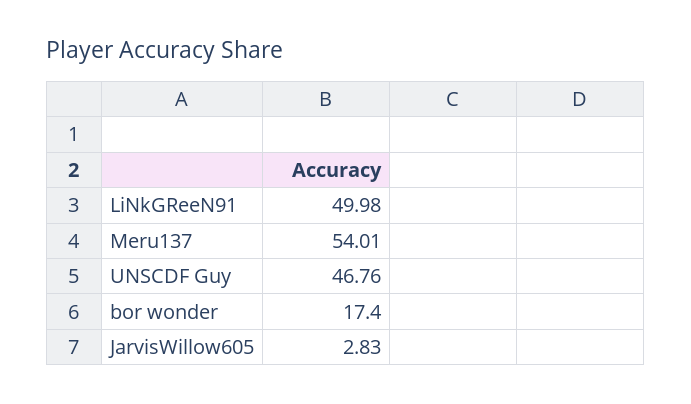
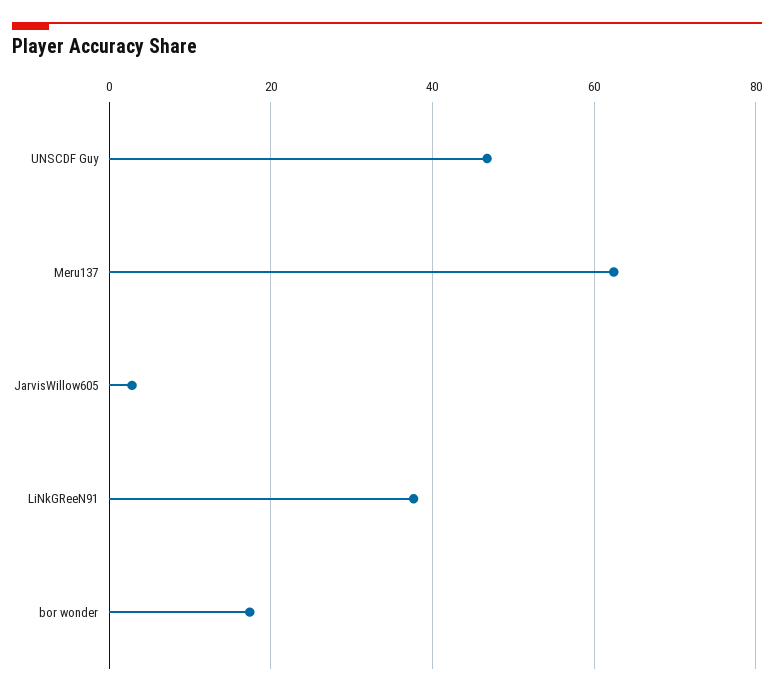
  {
-   "LiNkGReeN91": 49.98,
+   "LiNkGReeN91": 38,
-   "Meru137": 54.01,
+   "Meru137": 62,
    "UNSCDF Guy": 46.76,
    "bor wonder": 17.4,
    "JarvisWillow605": 2.83
  }

